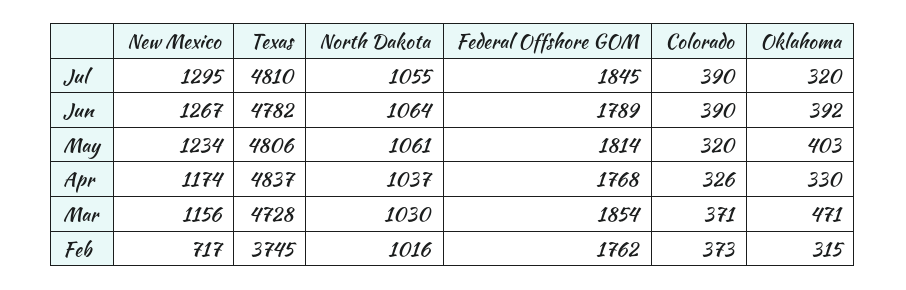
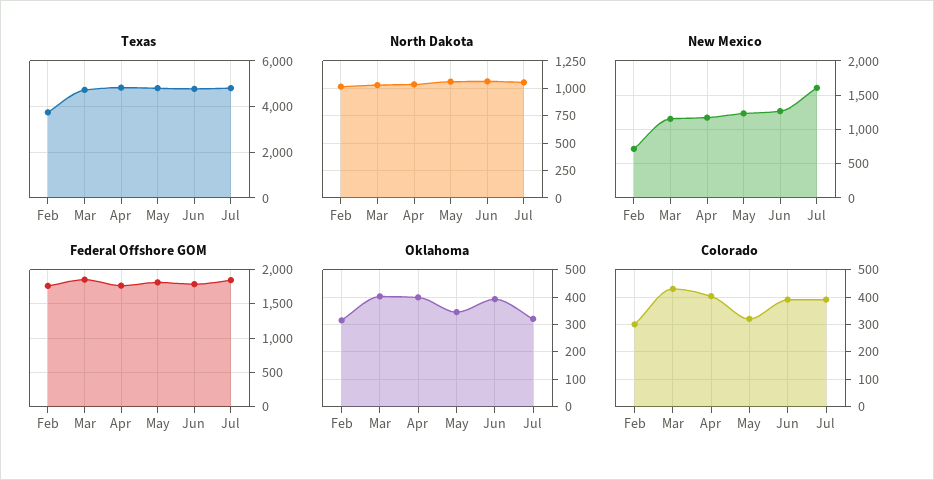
  {
    "New Mexico": {
-     "Jul": 1295,
+     "Jul": 1600,
      "Jun": 1267,
      "May": 1234,
      "Apr": 1174,
      "Mar": 1156,
      "Feb": 717
    },
    "Texas": {
      "Jul": 4810,
      "Jun": 4782,
      "May": 4806,
      "Apr": 4837,
      "Mar": 4728,
      "Feb": 3745
    },
    "North Dakota": {
      "Jul": 1055,
      "Jun": 1064,
      "May": 1061,
      "Apr": 1037,
      "Mar": 1030,
      "Feb": 1016
    },
    "Federal Offshore GOM": {
      "Jul": 1845,
      "Jun": 1789,
      "May": 1814,
      "Apr": 1768,
      "Mar": 1854,
      "Feb": 1762
    },
    "Colorado": {
      "Jul": 390,
      "Jun": 390,
      "May": 320,
-     "Apr": 326,
+     "Apr": 400,
-     "Mar": 371,
+     "Mar": 425,
-     "Feb": 373
+     "Feb": 300
    },
    "Oklahoma": {
      "Jul": 320,
      "Jun": 392,
-     "May": 403,
+     "May": 350,
-     "Apr": 330,
+     "Apr": 400,
-     "Mar": 471,
+     "Mar": 400,
      "Feb": 315
    }
  }

